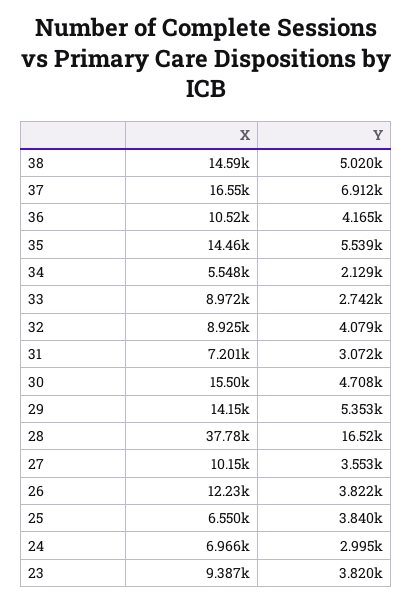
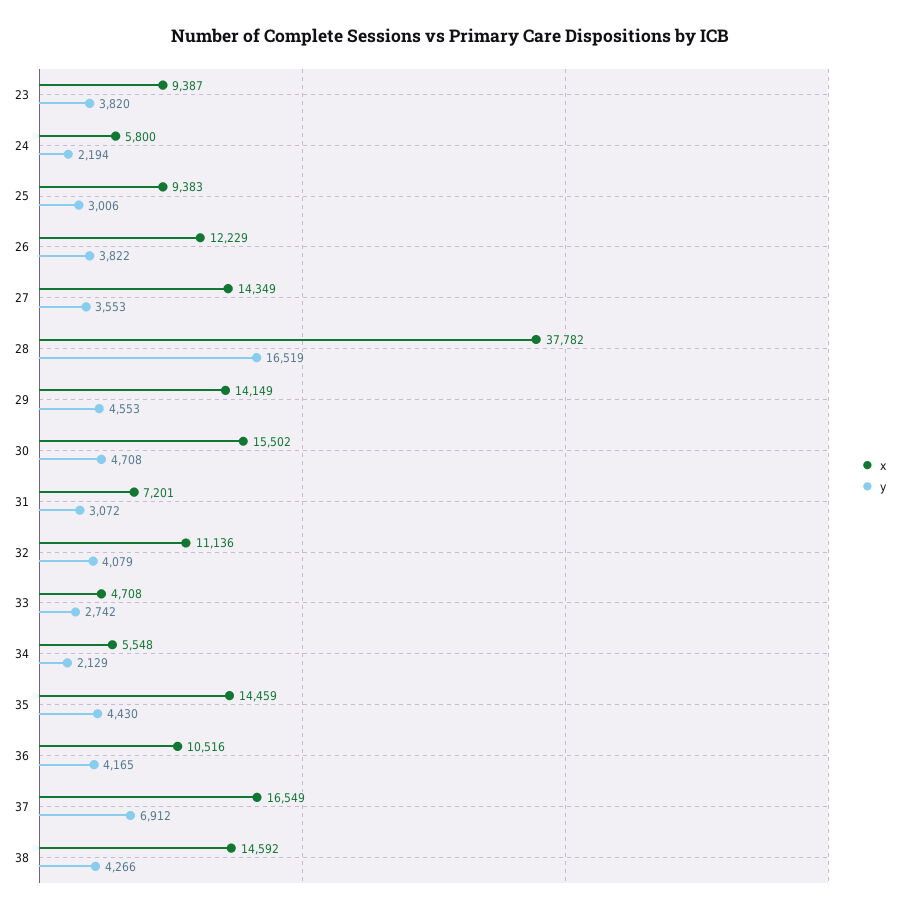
  {
    "X": {
      "38": 14592,
      "37": 16549,
      "36": 10516,
      "35": 14459,
      "34": 5548,
-     "33": 8972,
+     "33": 4708,
-     "32": 8925,
+     "32": 11136,
      "31": 7201,
      "30": 15502,
      "29": 14149,
      "28": 37782,
-     "27": 10150,
+     "27": 14349,
      "26": 12229,
-     "25": 6550,
+     "25": 9383,
-     "24": 6966,
+     "24": 5800,
      "23": 9387
    },
    "Y": {
-     "38": 5020,
+     "38": 4266,
      "37": 6912,
      "36": 4165,
-     "35": 5539,
+     "35": 4430,
      "34": 2129,
      "33": 2742,
      "32": 4079,
      "31": 3072,
      "30": 4708,
-     "29": 5353,
+     "29": 4553,
      "28": 16519,
      "27": 3553,
      "26": 3822,
-     "25": 3840,
+     "25": 3006,
-     "24": 2995,
+     "24": 2194,
      "23": 3820
    }
  }

